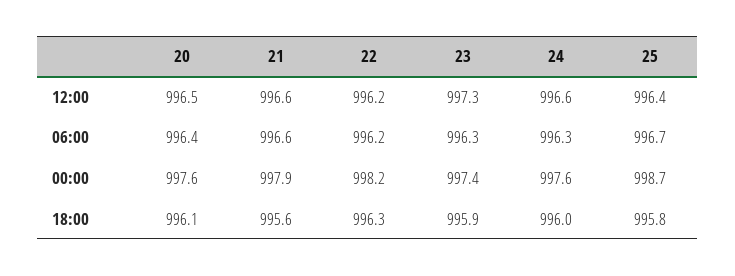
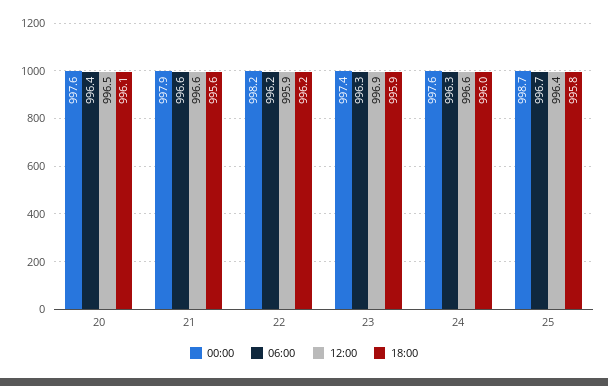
  {
    "12:00": {
      "20": 996.5,
      "21": 996.6,
-     "22": 996.2,
+     "22": 995.9,
-     "23": 997.3,
+     "23": 996.9,
      "24": 996.6,
      "25": 996.4
    },
    "06:00": {
      "20": 996.4,
      "21": 996.6,
      "22": 996.2,
      "23": 996.3,
      "24": 996.3,
      "25": 996.7
    },
    "00:00": {
      "20": 997.6,
      "21": 997.9,
      "22": 998.2,
      "23": 997.4,
      "24": 997.6,
      "25": 998.7
    },
    "18:00": {
      "20": 996.1,
      "21": 995.6,
-     "22": 996.3,
+     "22": 996.2,
      "23": 995.9,
      "24": 996,
      "25": 995.8
    }
  }

